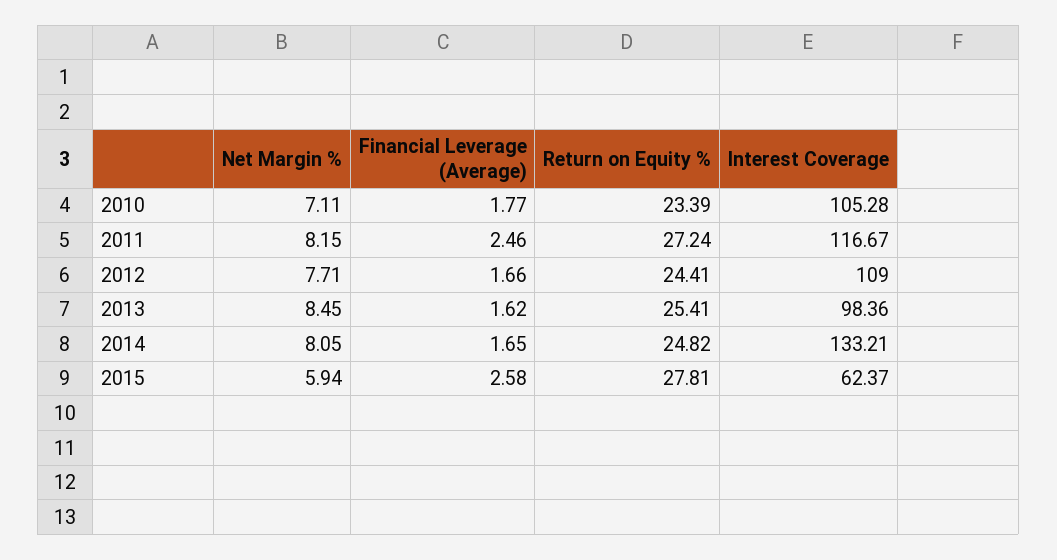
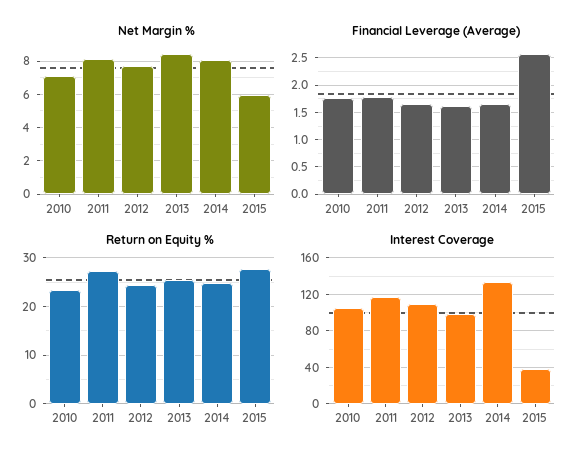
  {
    "Net Margin %": {
      "2010": 7.11,
      "2011": 8.15,
      "2012": 7.71,
      "2013": 8.45,
      "2014": 8.05,
      "2015": 5.94
    },
    "Financial Leverage (Average)": {
      "2010": 1.77,
-     "2011": 2.46,
+     "2011": 1.75,
      "2012": 1.66,
      "2013": 1.62,
      "2014": 1.65,
      "2015": 2.58
    },
    "Return on Equity %": {
      "2010": 23.39,
      "2011": 27.24,
      "2012": 24.41,
      "2013": 25.41,
      "2014": 24.82,
      "2015": 27.81
    },
    "Interest Coverage": {
      "2010": 105.28,
      "2011": 116.67,
      "2012": 109,
      "2013": 98.36,
      "2014": 133.21,
-     "2015": 62.37
+     "2015": 40
    }
  }

